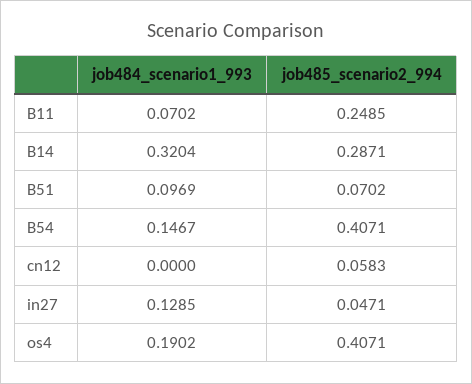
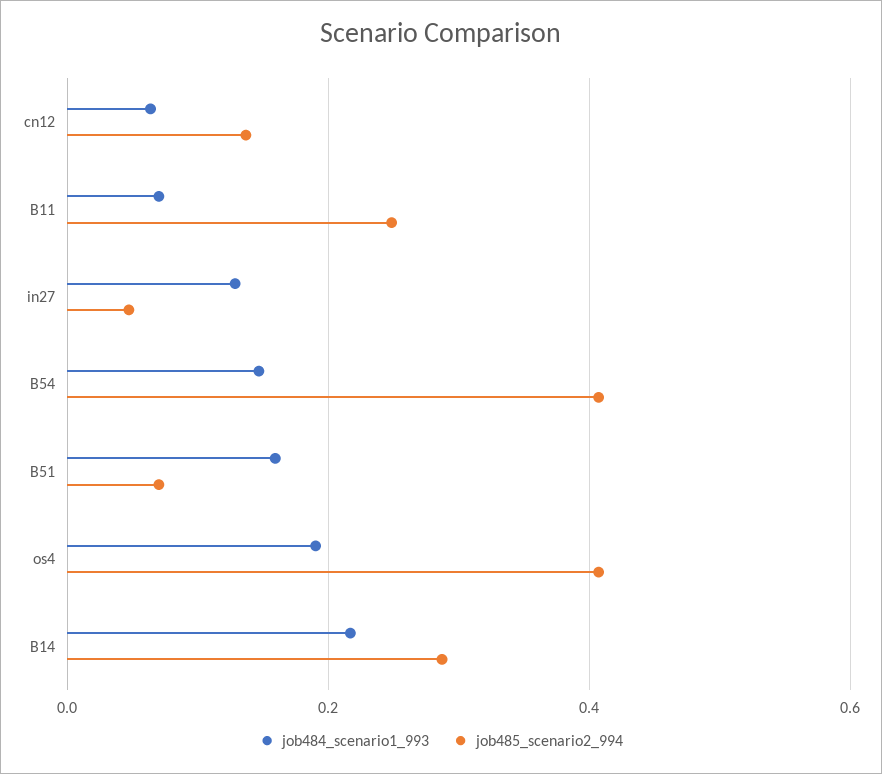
  {
    "job484_scenario1_993": {
      "B11": 0.0702,
-     "B14": 0.3204,
+     "B14": 0.22,
-     "B51": 0.0969,
+     "B51": 0.16,
      "B54": 0.1467,
-     "cn12": 0,
+     "cn12": 0.06,
      "in27": 0.1285,
      "os4": 0.1902
    },
    "job485_scenario2_994": {
      "B11": 0.2485,
      "B14": 0.2871,
      "B51": 0.0702,
      "B54": 0.4071,
-     "cn12": 0.0583,
+     "cn12": 0.14,
      "in27": 0.0471,
      "os4": 0.4071
    }
  }

